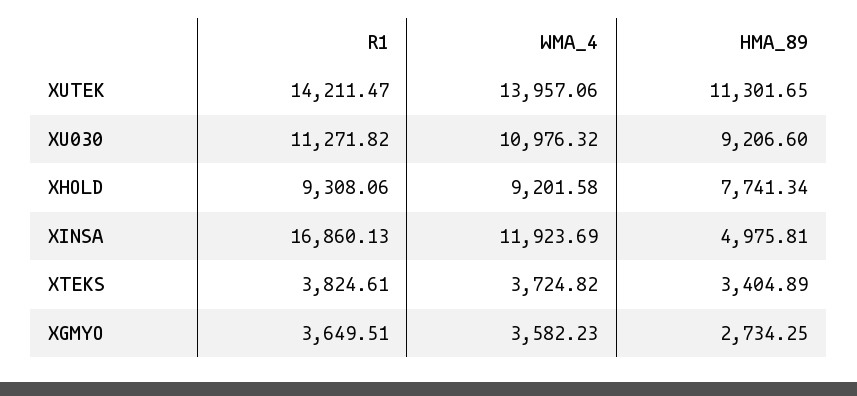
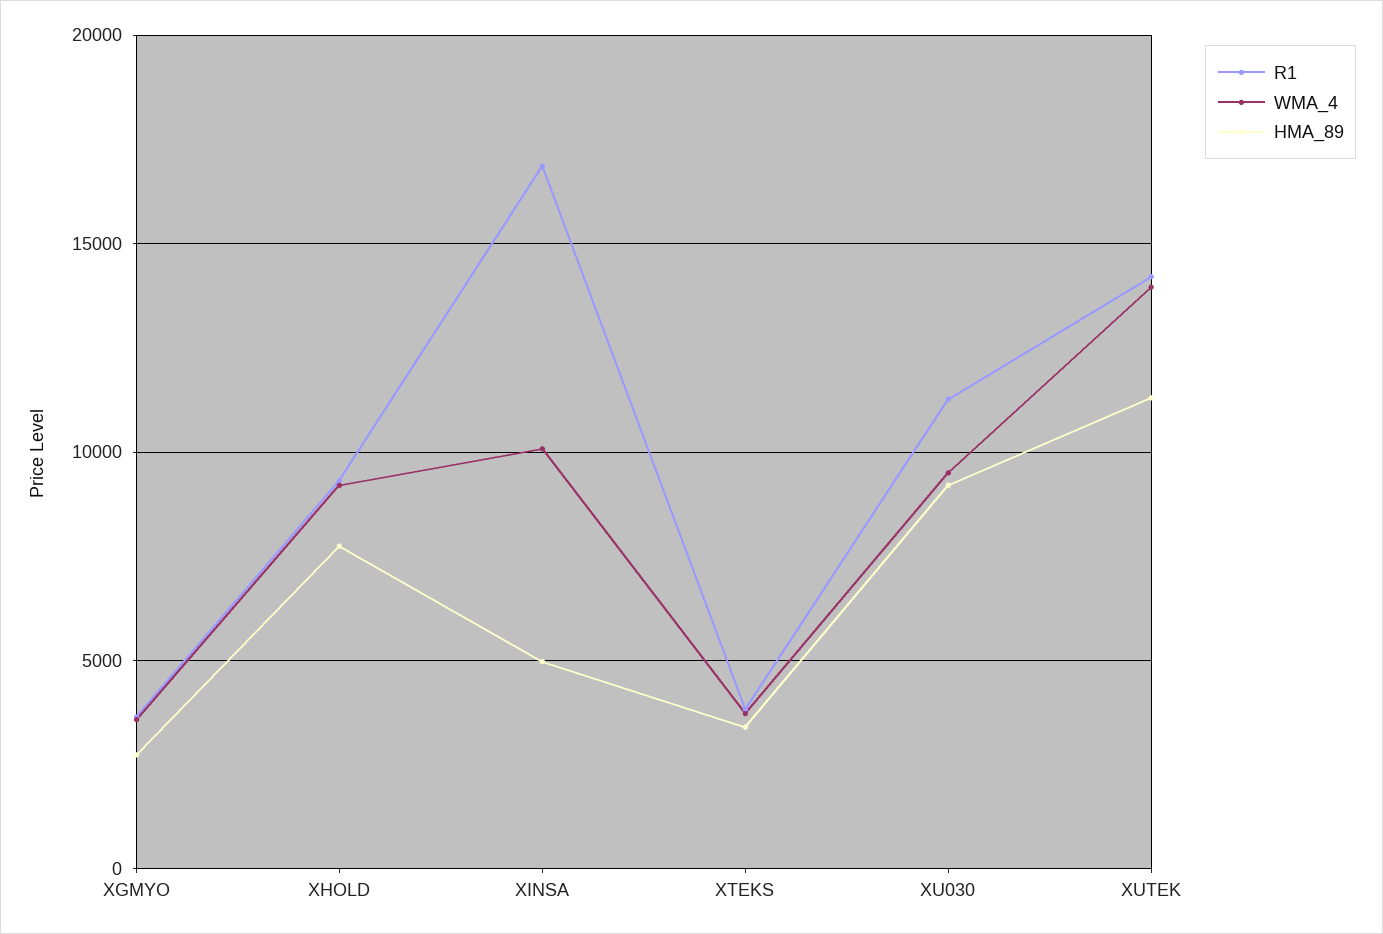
  {
    "R1": {
      "XUTEK": 14211.47,
      "XU030": 11271.82,
      "XHOLD": 9308.06,
      "XINSA": 16860.13,
      "XTEKS": 3824.61,
      "XGMYO": 3649.51
    },
    "WMA_4": {
      "XUTEK": 13957.06,
-     "XU030": 10976.32,
+     "XU030": 9500,
      "XHOLD": 9201.58,
-     "XINSA": 11923.69,
+     "XINSA": 10000,
      "XTEKS": 3724.82,
      "XGMYO": 3582.23
    },
    "HMA_89": {
      "XUTEK": 11301.65,
      "XU030": 9206.6,
      "XHOLD": 7741.34,
      "XINSA": 4975.81,
      "XTEKS": 3404.89,
      "XGMYO": 2734.25
    }
  }

